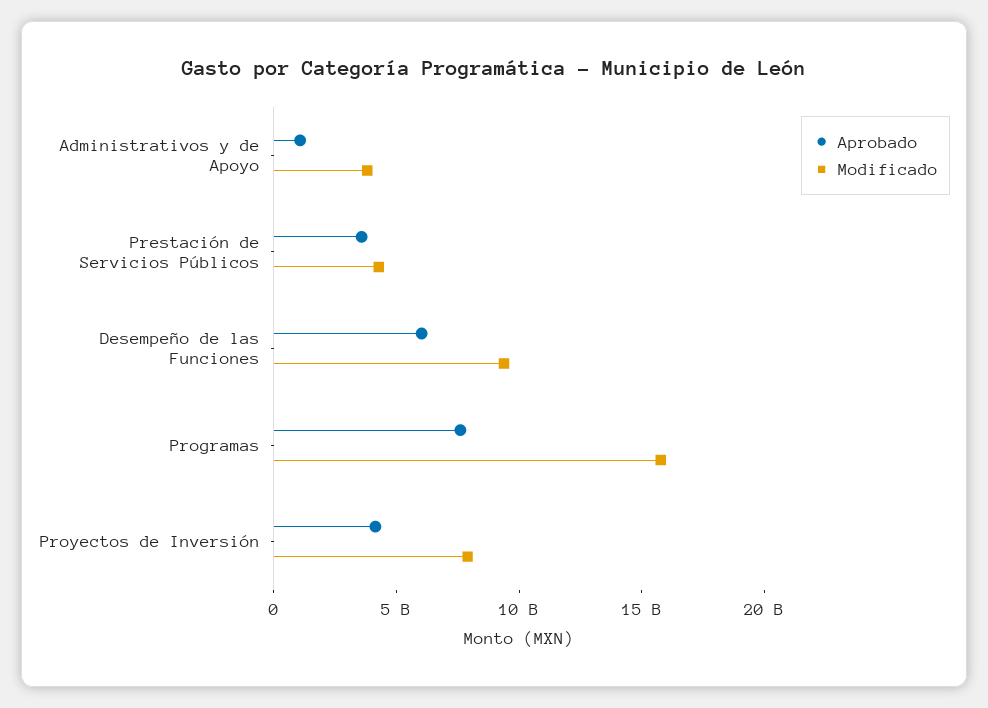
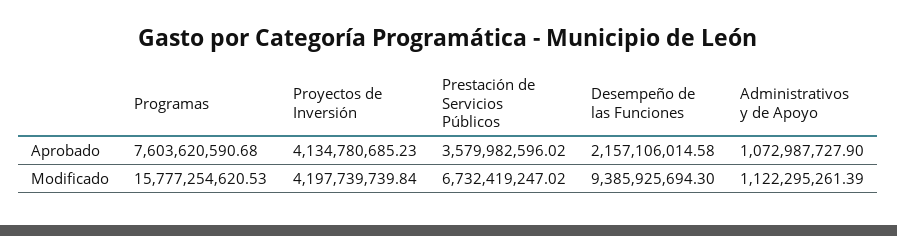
  {
    "Aprobado": {
      "Administrativos y de Apoyo": 1072987727.9,
      "Prestación de Servicios Públicos": 3579982596.02,
-     "Desempeño de las Funciones": 6000000000,
+     "Desempeño de las Funciones": 2157106014.58,
      "Programas": 7603620590.68,
      "Proyectos de Inversión": 4134780685.23
    },
    "Modificado": {
-     "Administrativos y de Apoyo": 4000000000,
+     "Administrativos y de Apoyo": 1122295261.39,
-     "Prestación de Servicios Públicos": 4000000000,
+     "Prestación de Servicios Públicos": 6732419247.02,
      "Desempeño de las Funciones": 9385925694.3,
      "Programas": 15777254620.53,
-     "Proyectos de Inversión": 8000000000
+     "Proyectos de Inversión": 4197739739.84
    }
  }

